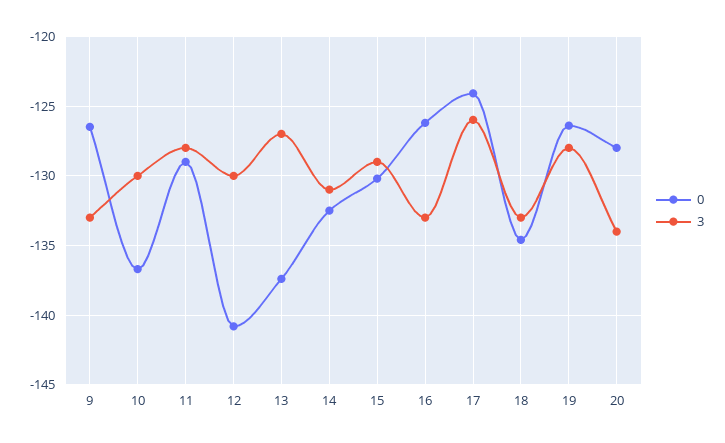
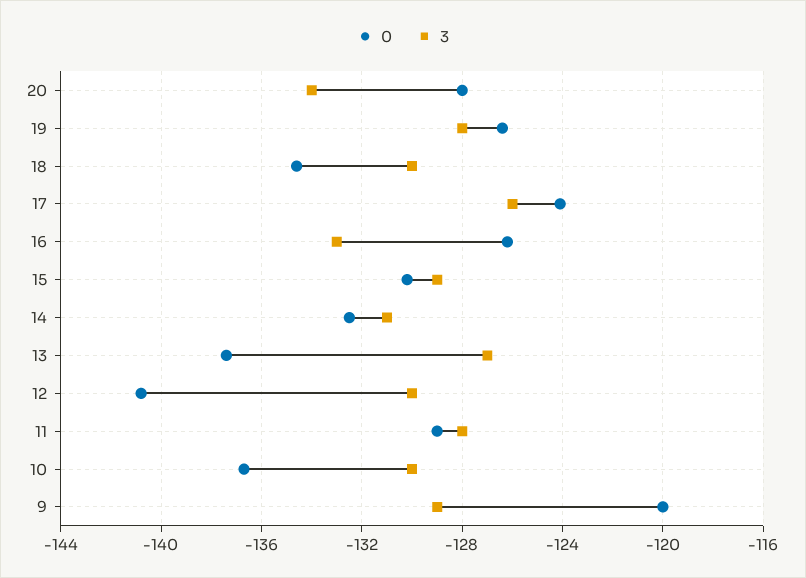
  {
    "0": {
-     "9": -126.5,
+     "9": -120,
      "10": -136.5,
      "11": -129,
      "12": -141,
      "13": -137.5,
      "14": -132.5,
      "15": -130,
      "16": -126,
      "17": -124,
      "18": -134.5,
      "19": -126.5,
      "20": -128
    },
    "3": {
-     "9": -133,
+     "9": -129,
      "10": -130,
      "11": -128,
      "12": -130,
      "13": -127,
      "14": -131,
      "15": -129,
      "16": -133,
      "17": -126,
-     "18": -133,
+     "18": -130,
      "19": -128,
      "20": -134
    }
  }

